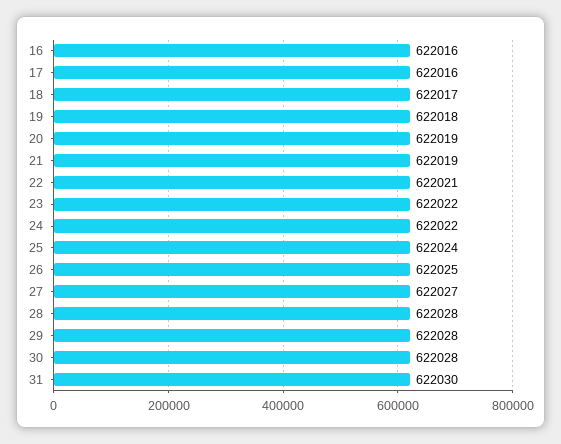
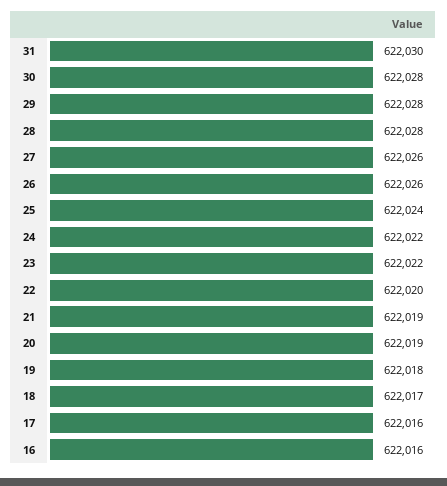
  {
    "16": 622016,
    "17": 622016,
    "18": 622017,
    "19": 622018,
    "20": 622019,
    "21": 622019,
-   "22": 622021,
+   "22": 622020,
    "23": 622022,
    "24": 622022,
    "25": 622024,
-   "26": 622025,
+   "26": 622026,
-   "27": 622027,
+   "27": 622026,
    "28": 622028,
    "29": 622028,
    "30": 622028,
    "31": 622030
  }

